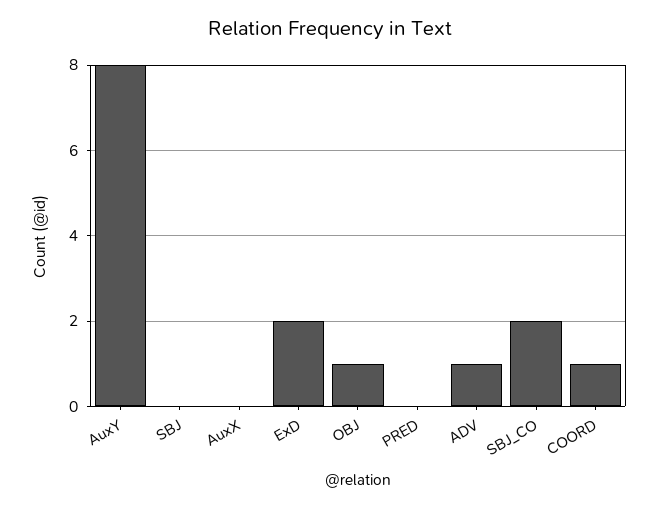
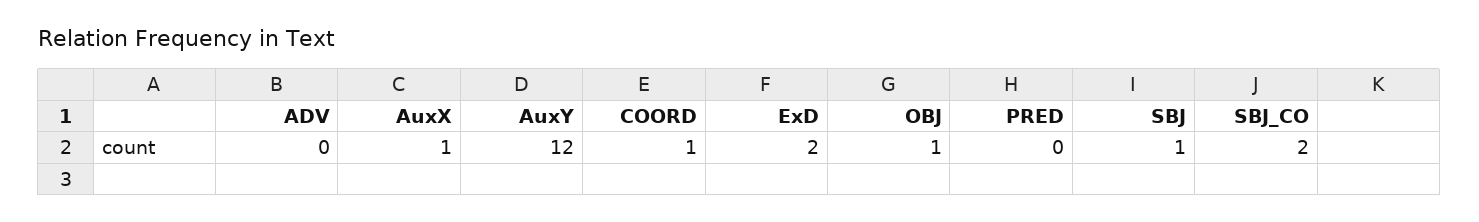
  {
-   "AuxY": 8,
+   "AuxY": 12,
-   "SBJ": 0,
+   "SBJ": 1,
-   "AuxX": 0,
+   "AuxX": 1,
    "ExD": 2,
    "OBJ": 1,
    "PRED": 0,
-   "ADV": 1,
+   "ADV": 0,
    "SBJ_CO": 2,
    "COORD": 1
  }

